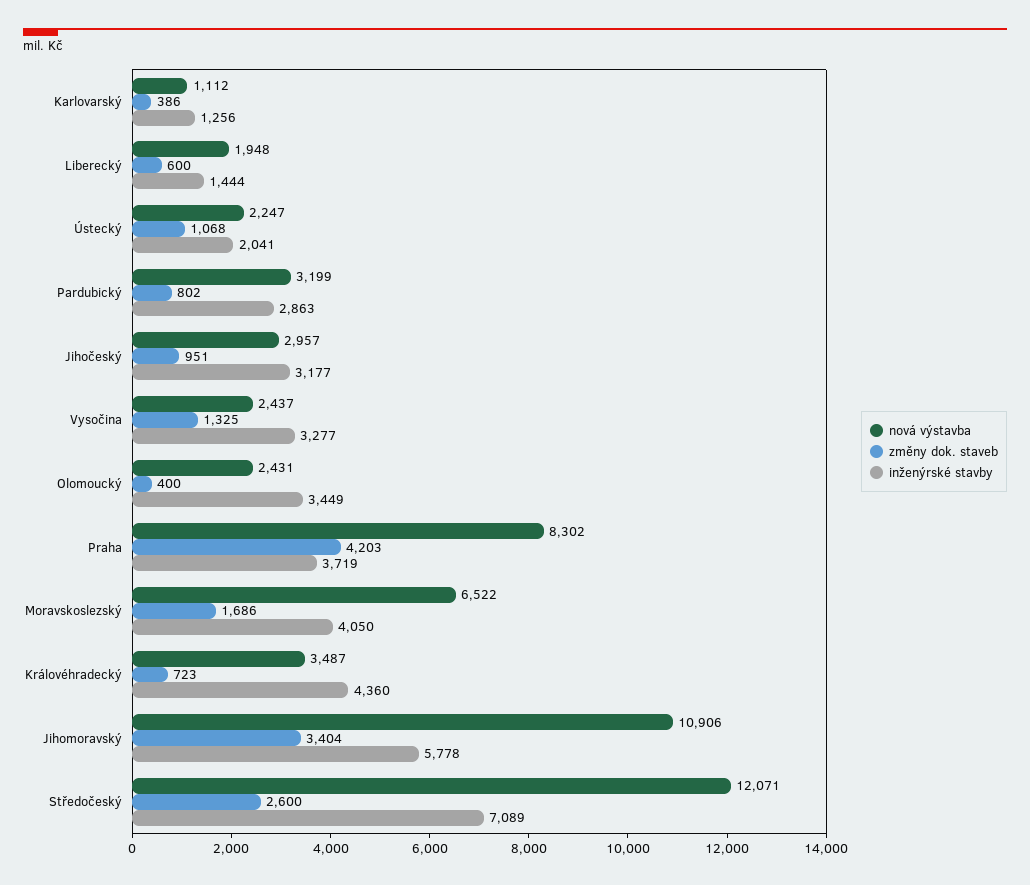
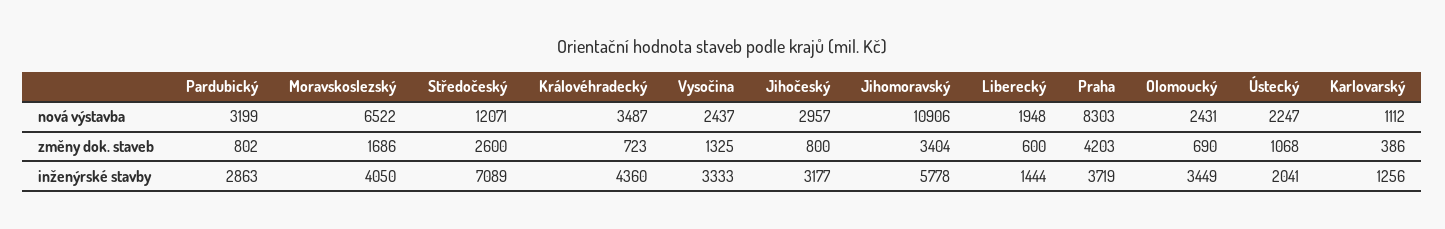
  {
    "nová výstavba": {
      "Karlovarský": 1112,
      "Liberecký": 1948,
      "Ústecký": 2247,
      "Pardubický": 3199,
      "Jihočeský": 2957,
      "Vysočina": 2437,
      "Olomoucký": 2431,
-     "Praha": 8302,
+     "Praha": 8303,
      "Moravskoslezský": 6522,
      "Královéhradecký": 3487,
      "Jihomoravský": 10906,
      "Středočeský": 12071
    },
    "změny dok. staveb": {
      "Karlovarský": 386,
      "Liberecký": 600,
      "Ústecký": 1068,
      "Pardubický": 802,
-     "Jihočeský": 951,
+     "Jihočeský": 800,
      "Vysočina": 1325,
-     "Olomoucký": 400,
+     "Olomoucký": 690,
      "Praha": 4203,
      "Moravskoslezský": 1686,
      "Královéhradecký": 723,
      "Jihomoravský": 3404,
      "Středočeský": 2600
    },
    "inženýrské stavby": {
      "Karlovarský": 1256,
      "Liberecký": 1444,
      "Ústecký": 2041,
      "Pardubický": 2863,
      "Jihočeský": 3177,
-     "Vysočina": 3277,
+     "Vysočina": 3333,
      "Olomoucký": 3449,
      "Praha": 3719,
      "Moravskoslezský": 4050,
      "Královéhradecký": 4360,
      "Jihomoravský": 5778,
      "Středočeský": 7089
    }
  }

